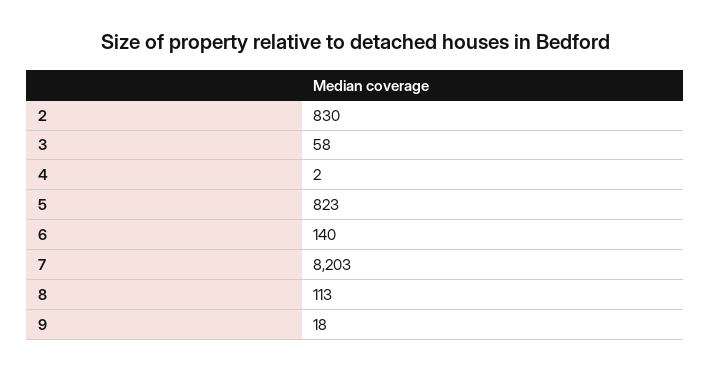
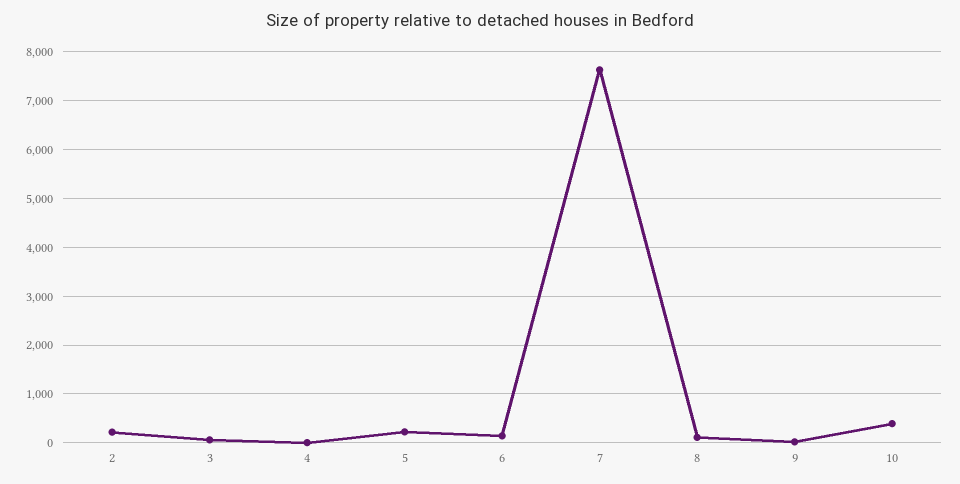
  {
-   "2": 830,
+   "2": 200,
    "3": 58,
    "4": 2,
-   "5": 823,
+   "5": 200,
    "6": 140,
-   "7": 8203,
+   "7": 7600,
    "8": 113,
-   "9": 18
+   "9": 18,
+   "10": 400
  }

